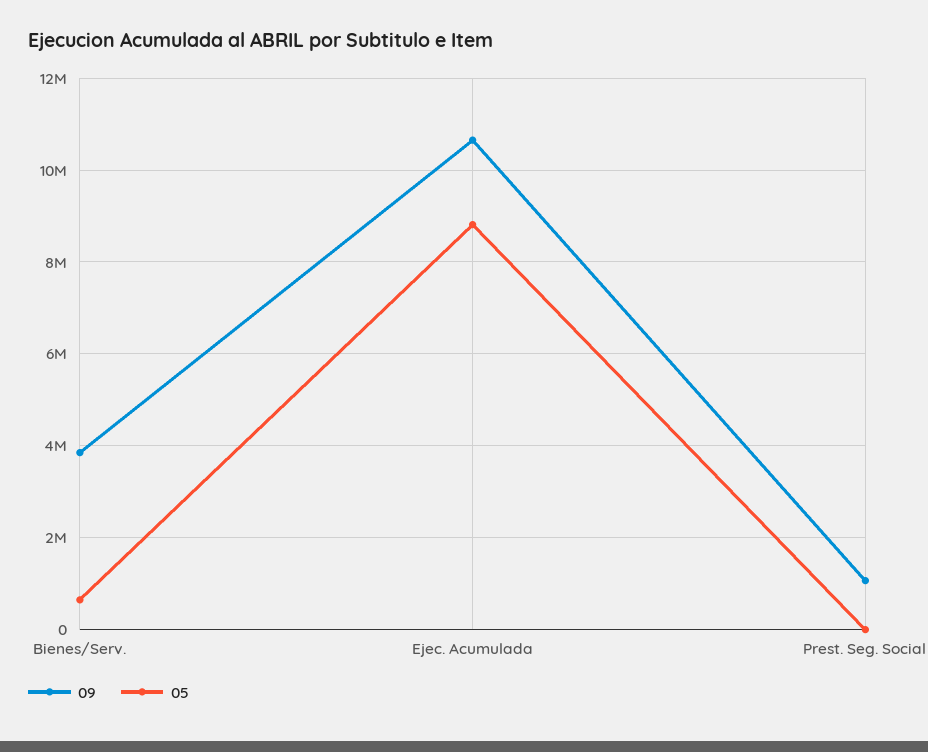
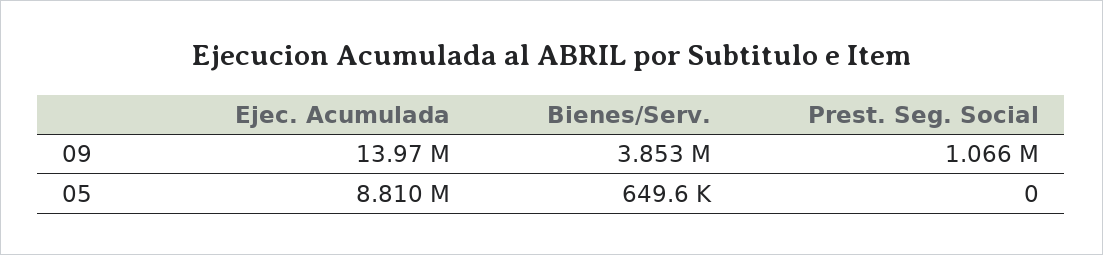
  {
    "09": {
      "Bienes/Serv.": 3853000,
-     "Ejec. Acumulada": 10600000,
+     "Ejec. Acumulada": 13970000,
      "Prest. Seg. Social": 1066000
    },
    "05": {
      "Bienes/Serv.": 649600,
      "Ejec. Acumulada": 8810000,
      "Prest. Seg. Social": 0
    }
  }

